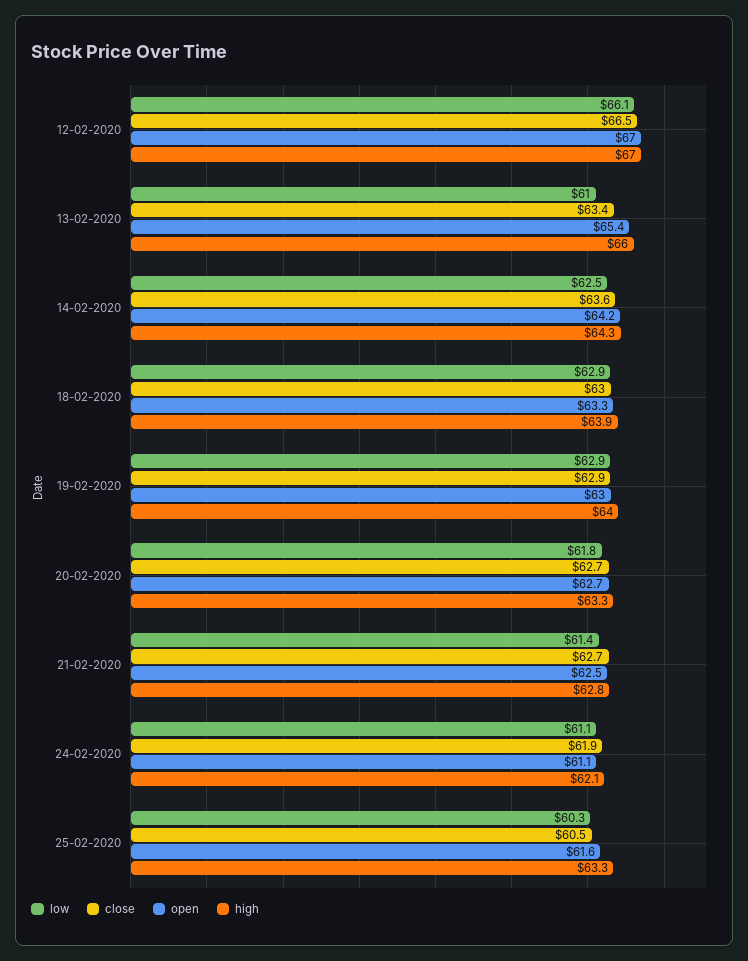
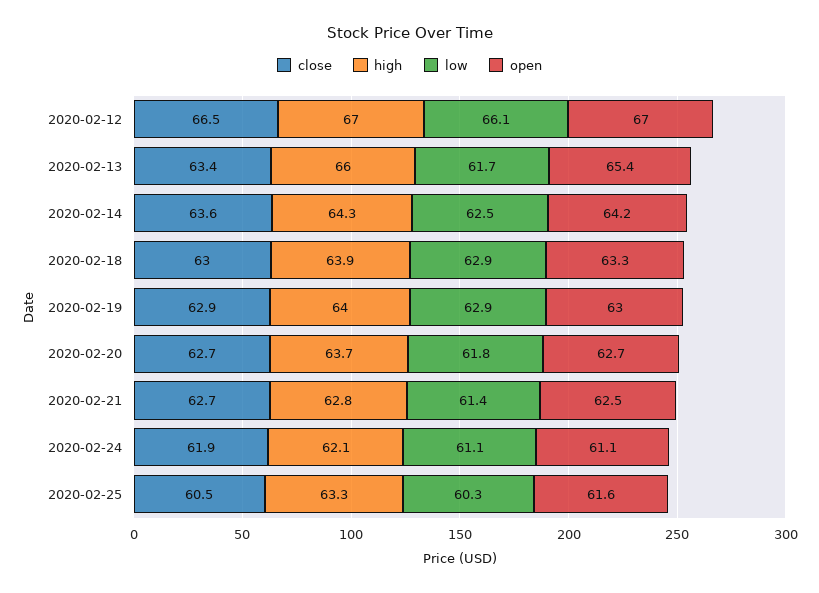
  {
    "low": {
      "12-02-2020": 66.1,
-     "13-02-2020": 61,
+     "13-02-2020": 61.7,
      "14-02-2020": 62.5,
      "18-02-2020": 62.9,
      "19-02-2020": 62.9,
      "20-02-2020": 61.8,
      "21-02-2020": 61.4,
      "24-02-2020": 61.1,
      "25-02-2020": 60.3
    },
    "close": {
      "12-02-2020": 66.5,
      "13-02-2020": 63.4,
      "14-02-2020": 63.6,
      "18-02-2020": 63,
      "19-02-2020": 62.9,
      "20-02-2020": 62.7,
      "21-02-2020": 62.7,
      "24-02-2020": 61.9,
      "25-02-2020": 60.5
    },
    "open": {
      "12-02-2020": 67,
      "13-02-2020": 65.4,
      "14-02-2020": 64.2,
      "18-02-2020": 63.3,
      "19-02-2020": 63,
      "20-02-2020": 62.7,
      "21-02-2020": 62.5,
      "24-02-2020": 61.1,
      "25-02-2020": 61.6
    },
    "high": {
      "12-02-2020": 67,
      "13-02-2020": 66,
      "14-02-2020": 64.3,
      "18-02-2020": 63.9,
      "19-02-2020": 64,
-     "20-02-2020": 63.3,
+     "20-02-2020": 63.7,
      "21-02-2020": 62.8,
      "24-02-2020": 62.1,
      "25-02-2020": 63.3
    }
  }

